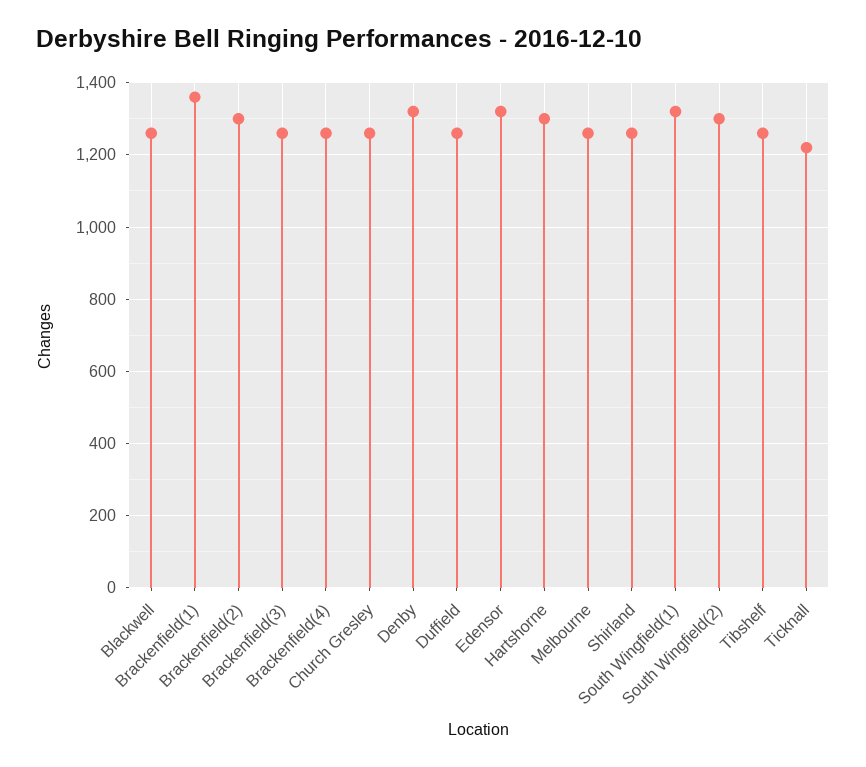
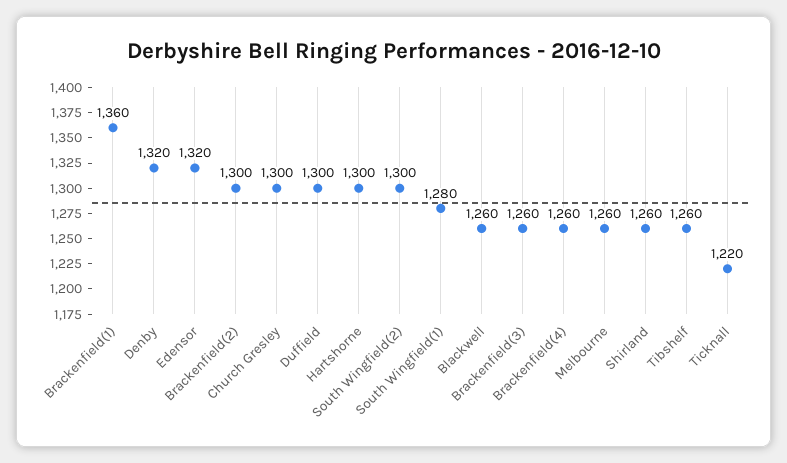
  {
    "Blackwell": 1260,
    "Brackenfield(1)": 1360,
    "Brackenfield(2)": 1300,
    "Brackenfield(3)": 1260,
    "Brackenfield(4)": 1260,
-   "Church Gresley": 1260,
+   "Church Gresley": 1300,
    "Denby": 1320,
-   "Duffield": 1260,
+   "Duffield": 1300,
    "Edensor": 1320,
    "Hartshorne": 1300,
    "Melbourne": 1260,
    "Shirland": 1260,
-   "South Wingfield(1)": 1320,
+   "South Wingfield(1)": 1280,
    "South Wingfield(2)": 1300,
    "Tibshelf": 1260,
    "Ticknall": 1220
  }

